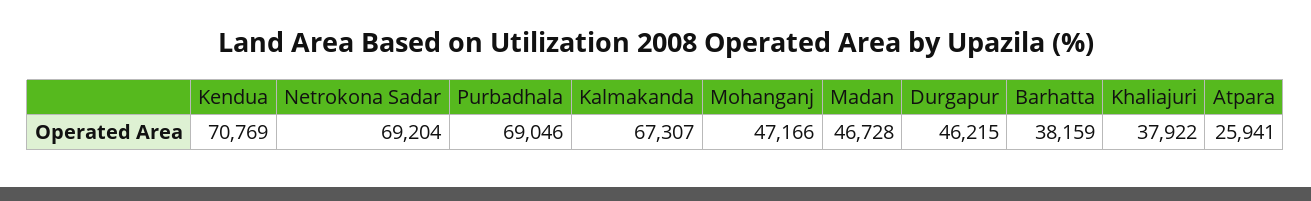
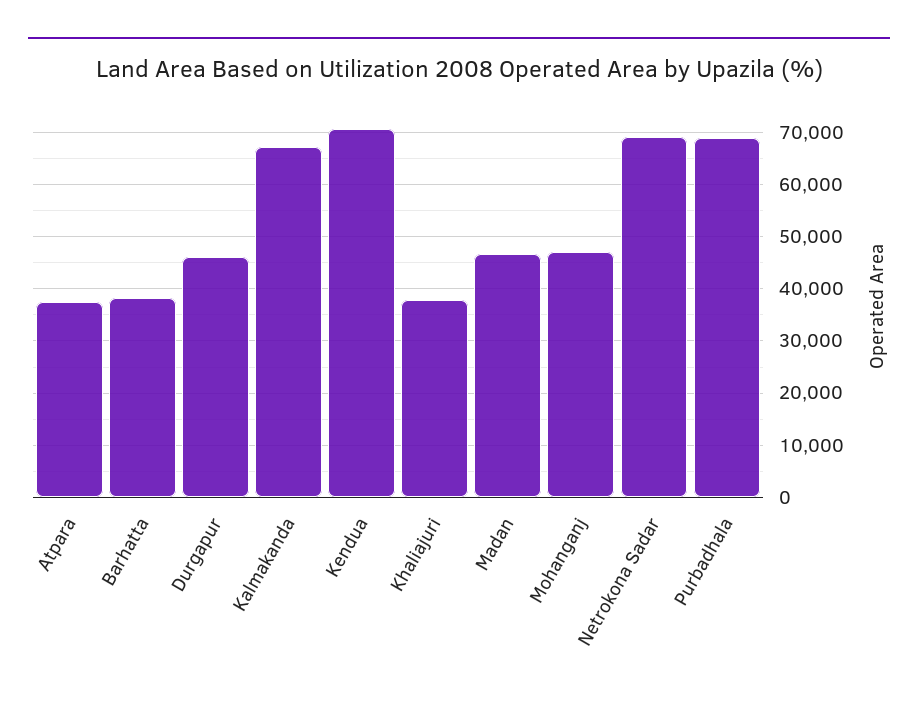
  {
    "Kendua": 70769,
    "Netrokona Sadar": 69204,
    "Purbadhala": 69046,
    "Kalmakanda": 67307,
    "Mohanganj": 47166,
    "Madan": 46728,
    "Durgapur": 46215,
    "Barhatta": 38159,
    "Khaliajuri": 37922,
-   "Atpara": 25941
+   "Atpara": 38000
  }

